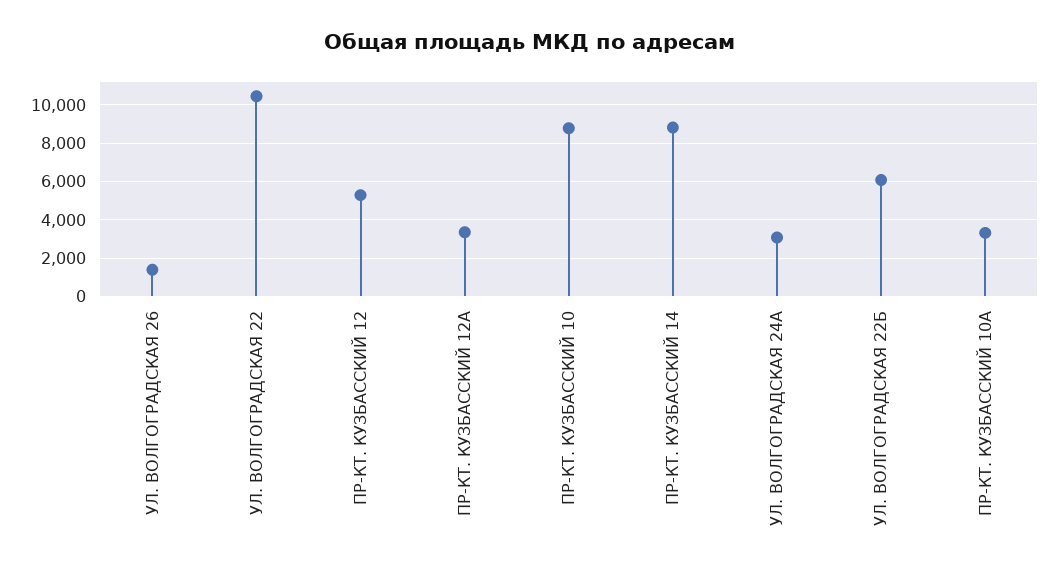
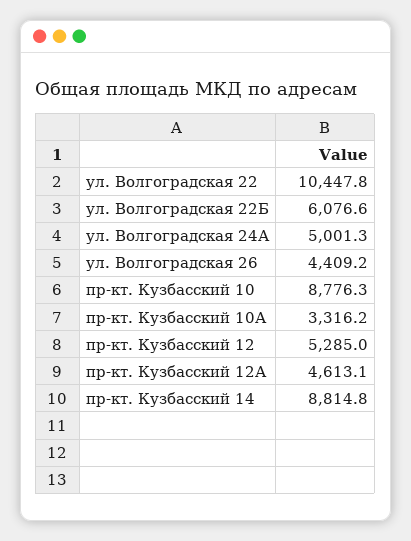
  {
-   "УЛ. ВОЛГОГРАДСКАЯ 26": 1500,
+   "УЛ. ВОЛГОГРАДСКАЯ 26": 4409.2,
    "УЛ. ВОЛГОГРАДСКАЯ 22": 10447.8,
    "ПР-КТ. КУЗБАССКИЙ 12": 5285,
-   "ПР-КТ. КУЗБАССКИЙ 12А": 3500,
+   "ПР-КТ. КУЗБАССКИЙ 12А": 4613.1,
    "ПР-КТ. КУЗБАССКИЙ 10": 8776.3,
    "ПР-КТ. КУЗБАССКИЙ 14": 8814.8,
-   "УЛ. ВОЛГОГРАДСКАЯ 24А": 3000,
+   "УЛ. ВОЛГОГРАДСКАЯ 24А": 5001.3,
    "УЛ. ВОЛГОГРАДСКАЯ 22Б": 6076.6,
    "ПР-КТ. КУЗБАССКИЙ 10А": 3316.2
  }

